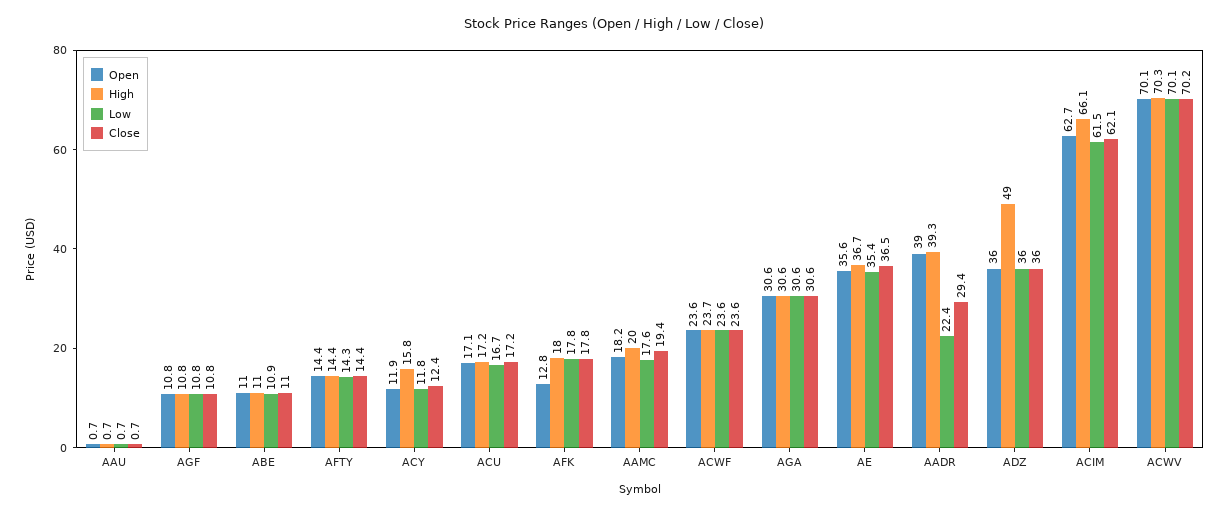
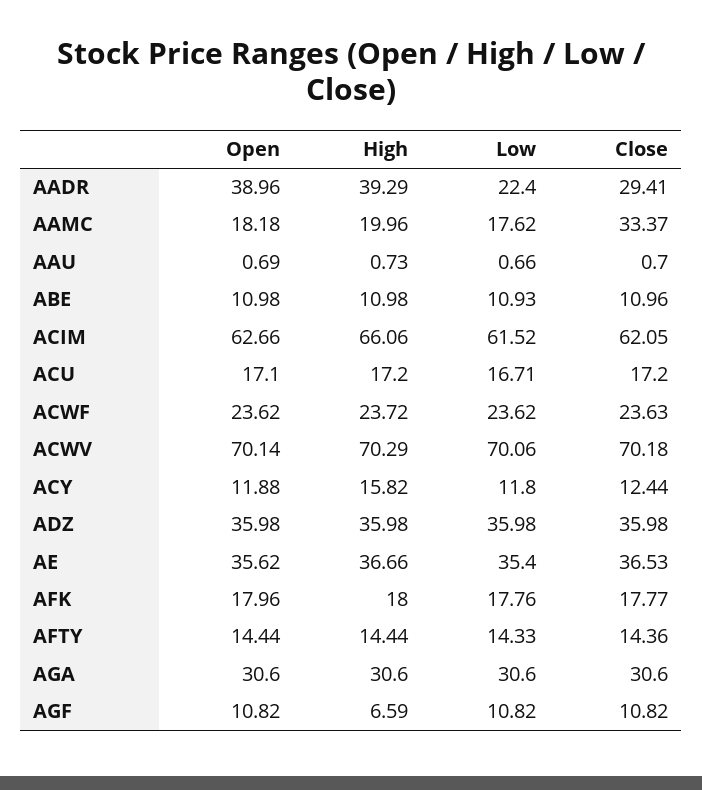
  {
    "Open": {
      "AAU": 0.69,
      "AGF": 10.82,
      "ABE": 10.98,
      "AFTY": 14.44,
      "ACY": 11.88,
      "ACU": 17.1,
-     "AFK": 12.8,
+     "AFK": 17.96,
      "AAMC": 18.18,
      "ACWF": 23.62,
      "AGA": 30.6,
      "AE": 35.62,
      "AADR": 38.96,
      "ADZ": 35.98,
      "ACIM": 62.66,
      "ACWV": 70.14
    },
    "High": {
      "AAU": 0.73,
-     "AGF": 10.8,
+     "AGF": 6.59,
      "ABE": 10.98,
      "AFTY": 14.44,
      "ACY": 15.82,
      "ACU": 17.2,
      "AFK": 18,
      "AAMC": 19.96,
      "ACWF": 23.72,
      "AGA": 30.6,
      "AE": 36.66,
      "AADR": 39.29,
-     "ADZ": 49,
+     "ADZ": 35.98,
      "ACIM": 66.06,
      "ACWV": 70.29
    },
    "Low": {
      "AAU": 0.66,
      "AGF": 10.82,
      "ABE": 10.93,
      "AFTY": 14.33,
      "ACY": 11.8,
      "ACU": 16.71,
      "AFK": 17.76,
      "AAMC": 17.62,
      "ACWF": 23.62,
      "AGA": 30.6,
      "AE": 35.4,
      "AADR": 22.4,
      "ADZ": 35.98,
      "ACIM": 61.52,
      "ACWV": 70.06
    },
    "Close": {
      "AAU": 0.7,
      "AGF": 10.82,
      "ABE": 10.96,
      "AFTY": 14.36,
      "ACY": 12.44,
      "ACU": 17.2,
      "AFK": 17.77,
-     "AAMC": 19.4,
+     "AAMC": 33.37,
      "ACWF": 23.63,
      "AGA": 30.6,
      "AE": 36.53,
      "AADR": 29.41,
      "ADZ": 35.98,
      "ACIM": 62.05,
      "ACWV": 70.18
    }
  }

